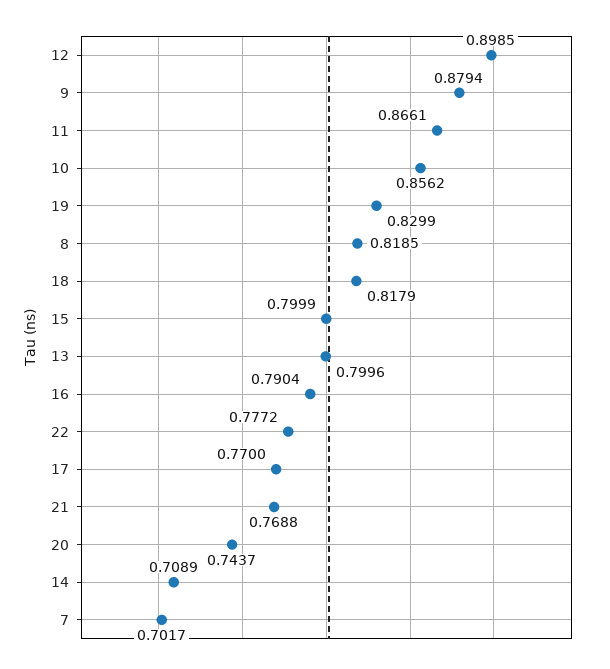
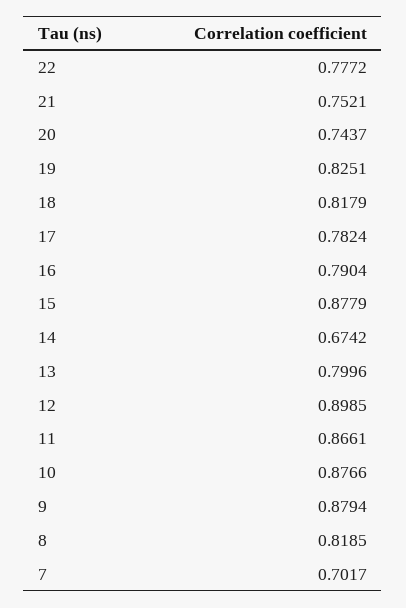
  {
    "12": 0.8985,
    "9": 0.8794,
    "11": 0.8661,
-   "10": 0.8562,
+   "10": 0.8766,
-   "19": 0.8299,
+   "19": 0.8251,
    "8": 0.8185,
    "18": 0.8179,
-   "15": 0.7999,
+   "15": 0.8779,
    "13": 0.7996,
    "16": 0.7904,
    "22": 0.7772,
-   "17": 0.77,
+   "17": 0.7824,
-   "21": 0.7688,
+   "21": 0.7521,
    "20": 0.7437,
-   "14": 0.7089,
+   "14": 0.6742,
    "7": 0.7017
  }

